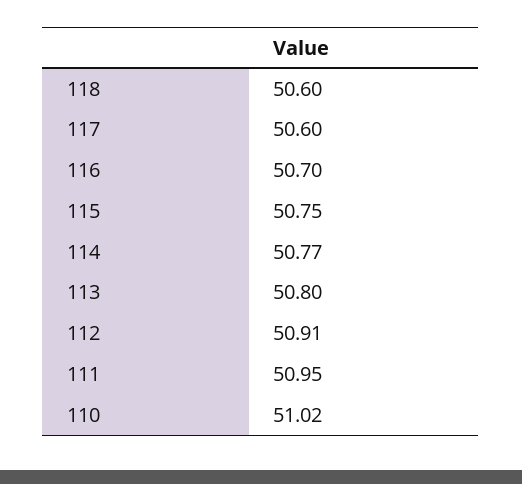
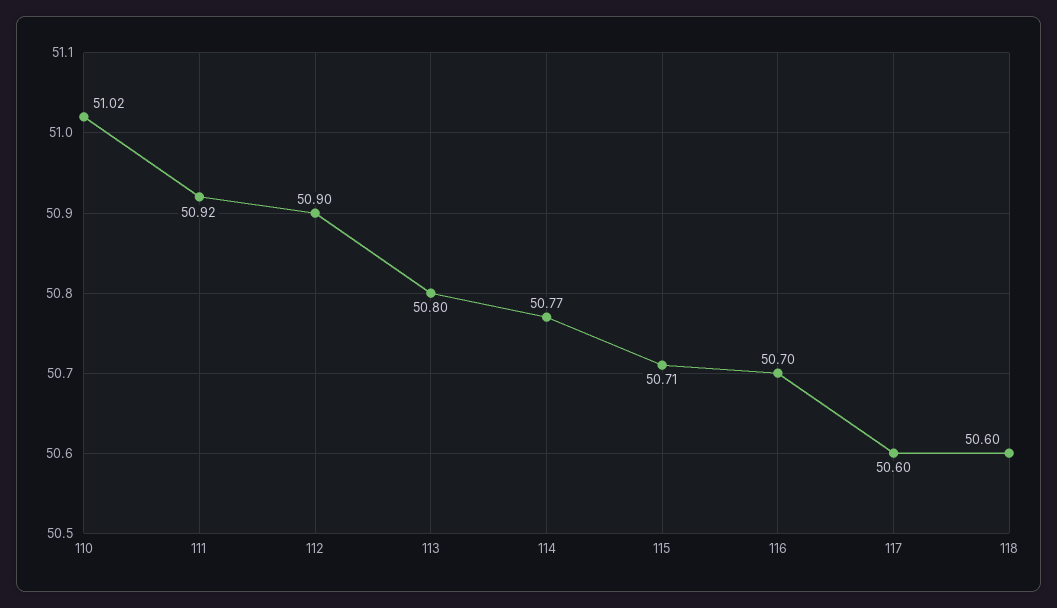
  {
    "118": 50.6,
    "117": 50.6,
    "116": 50.7,
-   "115": 50.75,
+   "115": 50.71,
    "114": 50.77,
    "113": 50.8,
-   "112": 50.91,
+   "112": 50.9,
-   "111": 50.95,
+   "111": 50.92,
    "110": 51.02
  }

